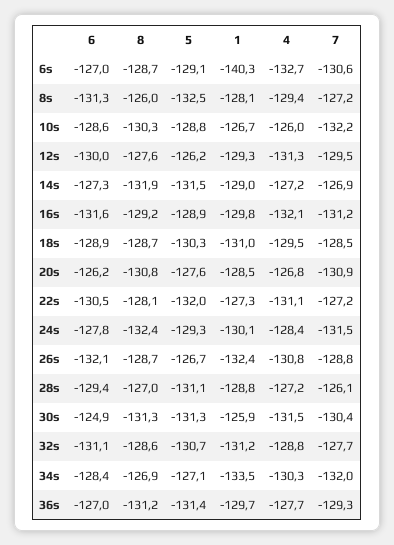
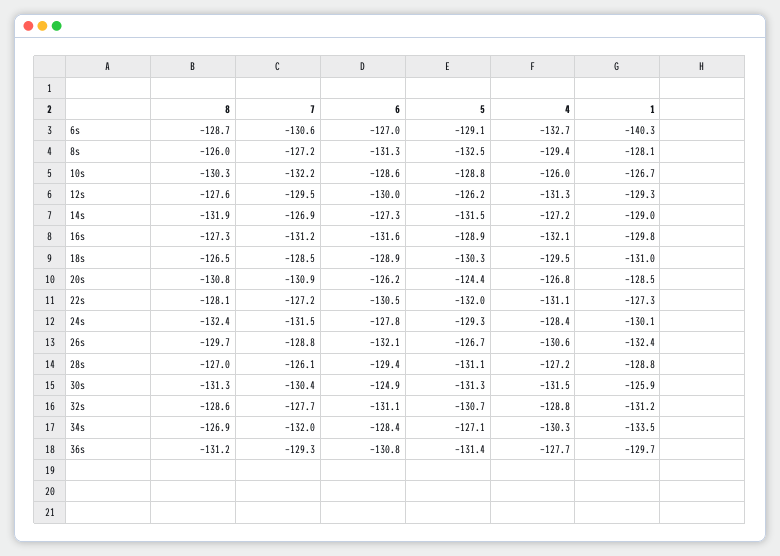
  {
    "6": {
      "6s": -127,
      "8s": -131.3,
      "10s": -128.6,
      "12s": -130,
      "14s": -127.3,
      "16s": -131.6,
      "18s": -128.9,
      "20s": -126.2,
      "22s": -130.5,
      "24s": -127.8,
      "26s": -132.1,
      "28s": -129.4,
      "30s": -124.9,
      "32s": -131.1,
      "34s": -128.4,
-     "36s": -127
+     "36s": -130.8
    },
    "8": {
      "6s": -128.7,
      "8s": -126,
      "10s": -130.3,
      "12s": -127.6,
      "14s": -131.9,
-     "16s": -129.2,
+     "16s": -127.3,
-     "18s": -128.7,
+     "18s": -126.5,
      "20s": -130.8,
      "22s": -128.1,
      "24s": -132.4,
-     "26s": -128.7,
+     "26s": -129.7,
      "28s": -127,
      "30s": -131.3,
      "32s": -128.6,
      "34s": -126.9,
      "36s": -131.2
    },
    "5": {
      "6s": -129.1,
      "8s": -132.5,
      "10s": -128.8,
      "12s": -126.2,
      "14s": -131.5,
      "16s": -128.9,
      "18s": -130.3,
-     "20s": -127.6,
+     "20s": -124.4,
      "22s": -132,
      "24s": -129.3,
      "26s": -126.7,
      "28s": -131.1,
      "30s": -131.3,
      "32s": -130.7,
      "34s": -127.1,
      "36s": -131.4
    },
    "1": {
      "6s": -140.3,
      "8s": -128.1,
      "10s": -126.7,
      "12s": -129.3,
      "14s": -129,
      "16s": -129.8,
      "18s": -131,
      "20s": -128.5,
      "22s": -127.3,
      "24s": -130.1,
      "26s": -132.4,
      "28s": -128.8,
      "30s": -125.9,
      "32s": -131.2,
      "34s": -133.5,
      "36s": -129.7
    },
    "4": {
      "6s": -132.7,
      "8s": -129.4,
      "10s": -126,
      "12s": -131.3,
      "14s": -127.2,
      "16s": -132.1,
      "18s": -129.5,
      "20s": -126.8,
      "22s": -131.1,
      "24s": -128.4,
-     "26s": -130.8,
+     "26s": -130.6,
      "28s": -127.2,
      "30s": -131.5,
      "32s": -128.8,
      "34s": -130.3,
      "36s": -127.7
    },
    "7": {
      "6s": -130.6,
      "8s": -127.2,
      "10s": -132.2,
      "12s": -129.5,
      "14s": -126.9,
      "16s": -131.2,
      "18s": -128.5,
      "20s": -130.9,
      "22s": -127.2,
      "24s": -131.5,
      "26s": -128.8,
      "28s": -126.1,
      "30s": -130.4,
      "32s": -127.7,
      "34s": -132,
      "36s": -129.3
    }
  }

